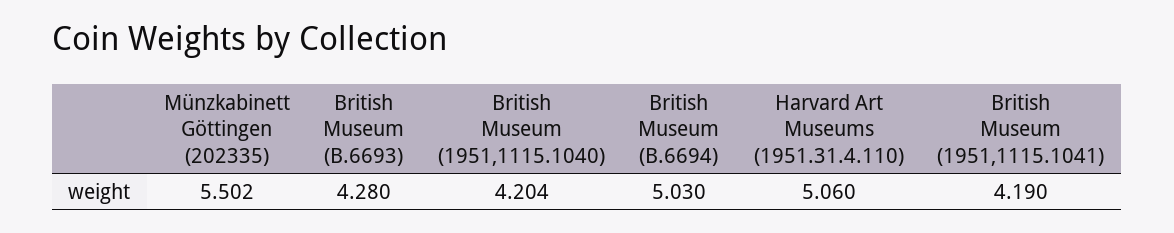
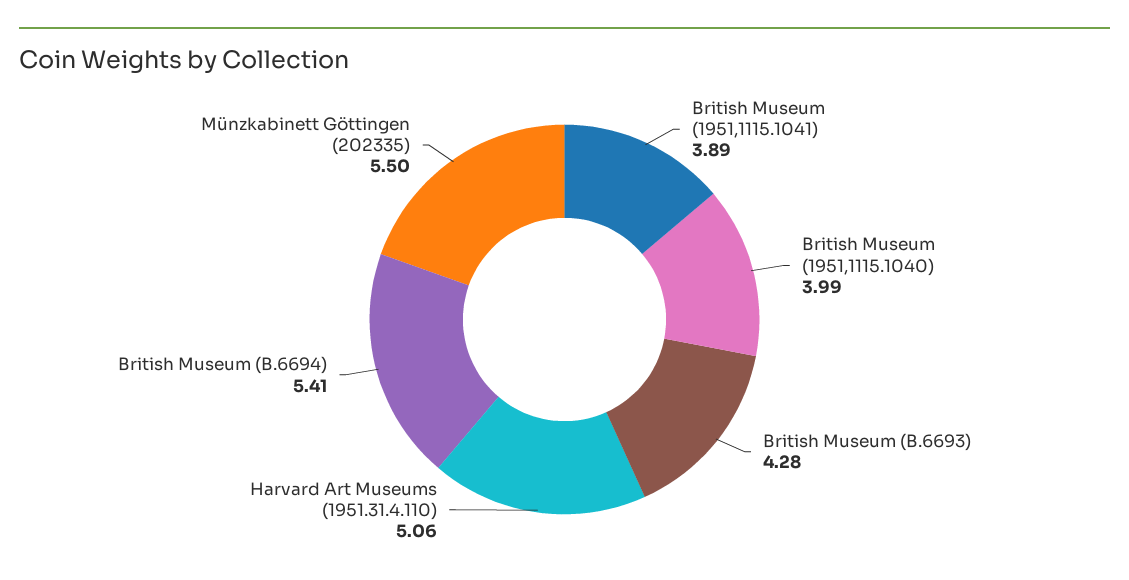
  {
    "Münzkabinett Göttingen (202335)": 5.502,
    "British Museum (B.6693)": 4.28,
-   "British Museum (1951,1115.1040)": 4.204,
+   "British Museum (1951,1115.1040)": 3.99,
-   "British Museum (B.6694)": 5.03,
+   "British Museum (B.6694)": 5.41,
    "Harvard Art Museums (1951.31.4.110)": 5.06,
-   "British Museum (1951,1115.1041)": 4.19
+   "British Museum (1951,1115.1041)": 3.89
  }

